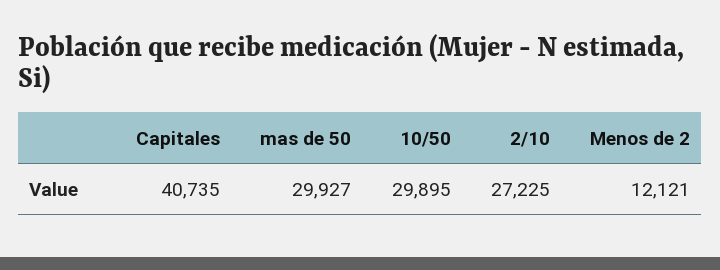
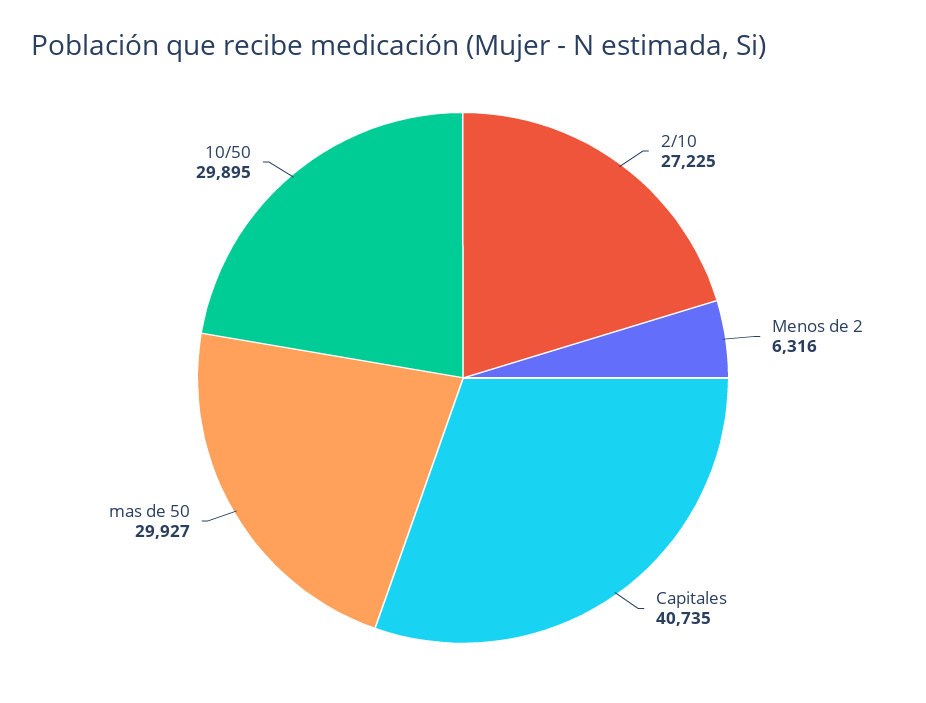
  {
    "Capitales": 40735,
    "mas de 50": 29927,
    "10/50": 29895,
    "2/10": 27225,
-   "Menos de 2": 12121
+   "Menos de 2": 6316
  }

